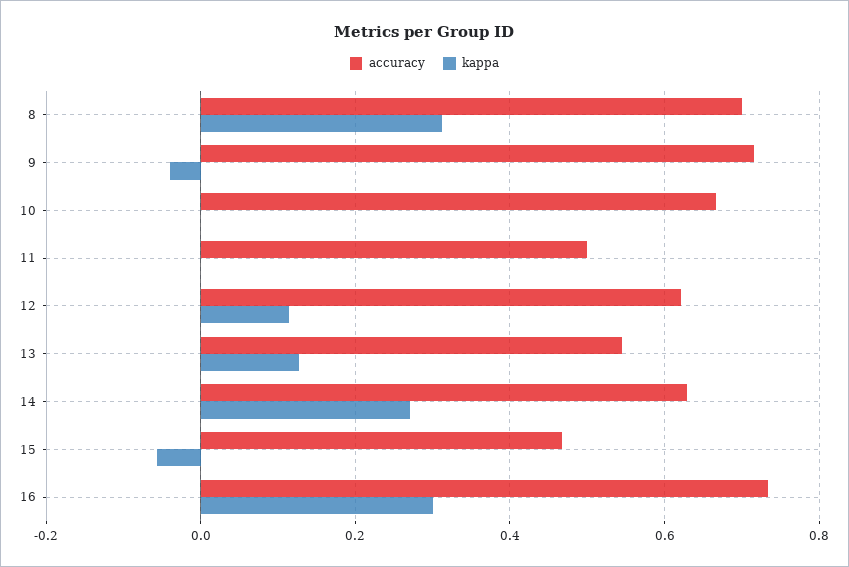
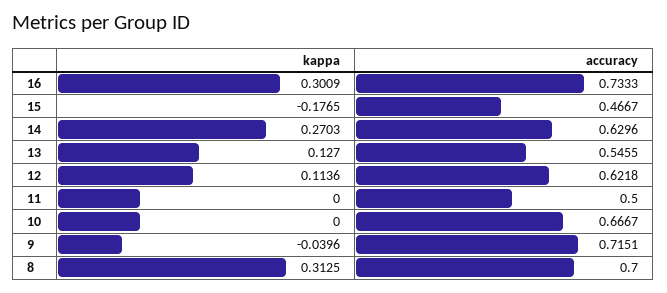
  {
    "accuracy": {
      "8": 0.7,
      "9": 0.7151,
      "10": 0.6667,
      "11": 0.5,
      "12": 0.6218,
      "13": 0.5455,
      "14": 0.6296,
      "15": 0.4667,
      "16": 0.7333
    },
    "kappa": {
      "8": 0.3125,
      "9": -0.0396,
      "10": 0,
      "11": 0,
      "12": 0.1136,
      "13": 0.127,
      "14": 0.2703,
-     "15": -0.06,
+     "15": -0.1765,
      "16": 0.3009
    }
  }

